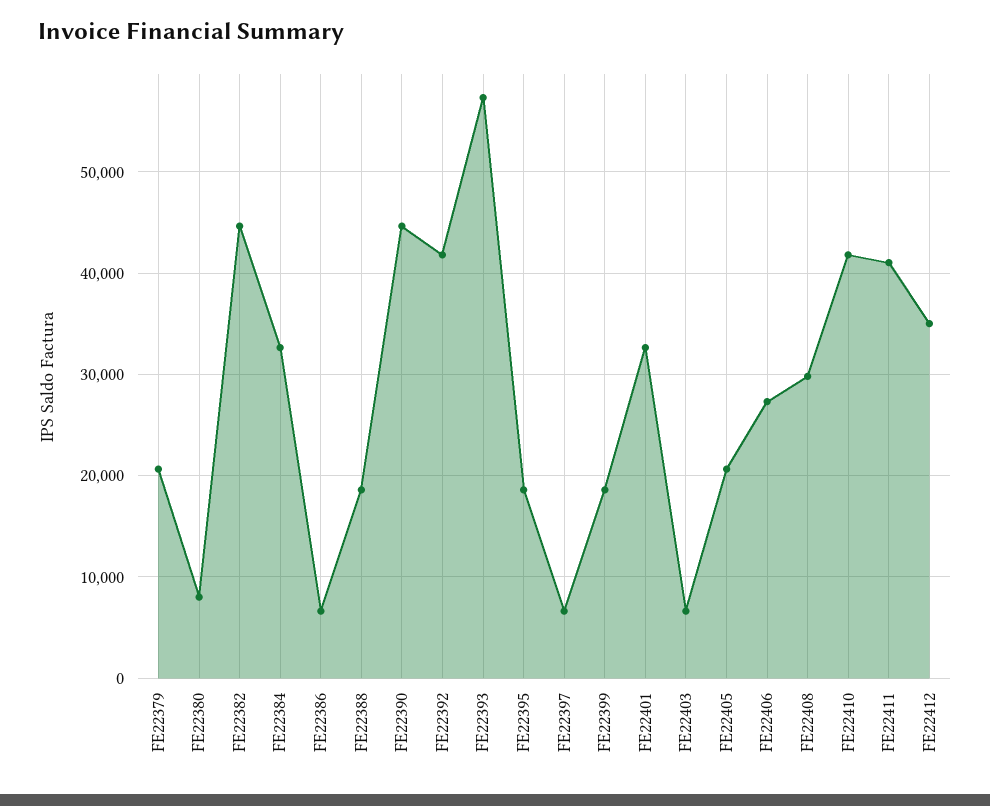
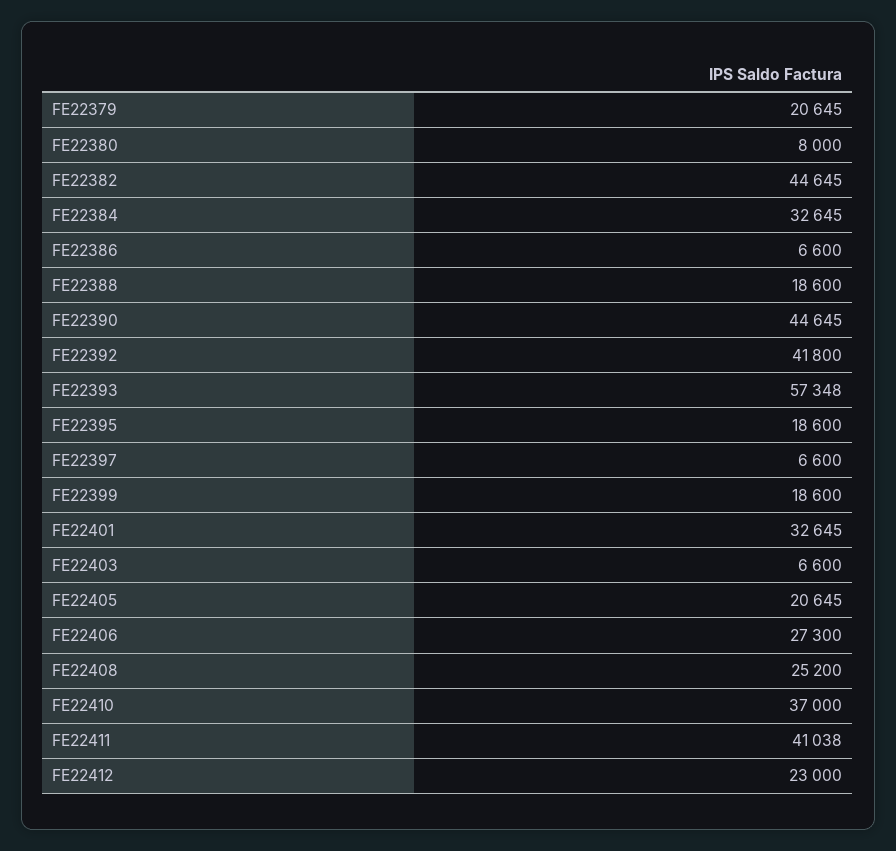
  {
    "FE22379": 20645,
    "FE22380": 8000,
    "FE22382": 44645,
    "FE22384": 32645,
    "FE22386": 6600,
    "FE22388": 18600,
    "FE22390": 44645,
    "FE22392": 41800,
    "FE22393": 57348,
    "FE22395": 18600,
    "FE22397": 6600,
    "FE22399": 18600,
    "FE22401": 32645,
    "FE22403": 6600,
    "FE22405": 20645,
    "FE22406": 27300,
-   "FE22408": 30000,
+   "FE22408": 25200,
-   "FE22410": 42000,
+   "FE22410": 37000,
    "FE22411": 41038,
-   "FE22412": 35000
+   "FE22412": 23000
  }

